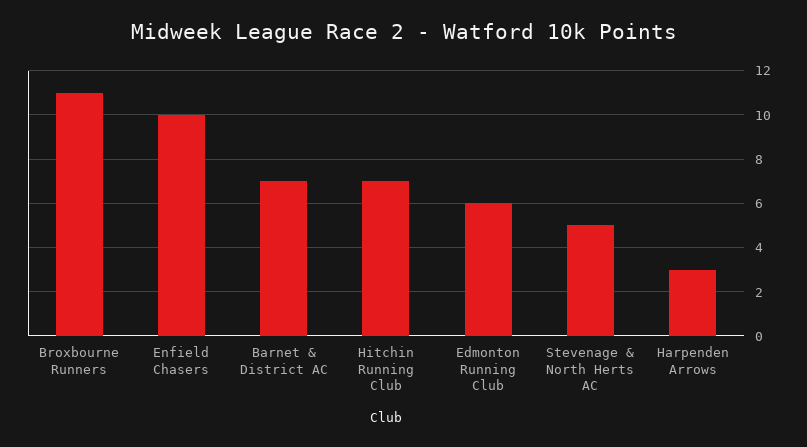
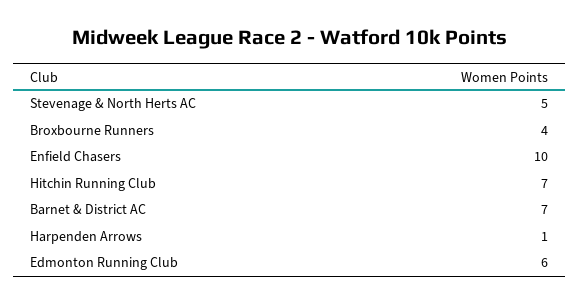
  {
-   "Broxbourne Runners": 11,
+   "Broxbourne Runners": 4,
    "Enfield Chasers": 10,
    "Barnet & District AC": 7,
    "Hitchin Running Club": 7,
    "Edmonton Running Club": 6,
    "Stevenage & North Herts AC": 5,
-   "Harpenden Arrows": 3
+   "Harpenden Arrows": 1
  }

